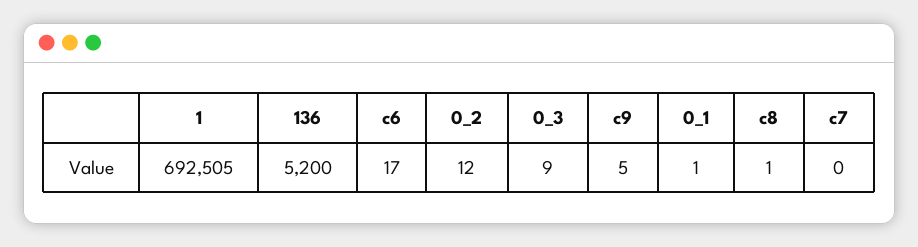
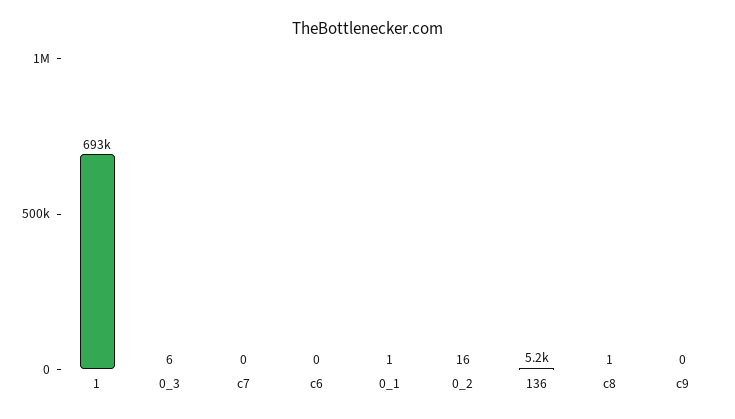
  {
    "1": 692505,
    "136": 5200,
-   "c6": 17,
+   "c6": 0,
-   "0_2": 12,
+   "0_2": 16,
-   "0_3": 9,
+   "0_3": 6,
-   "c9": 5,
+   "c9": 0,
    "0_1": 1,
    "c8": 1,
    "c7": 0
  }

